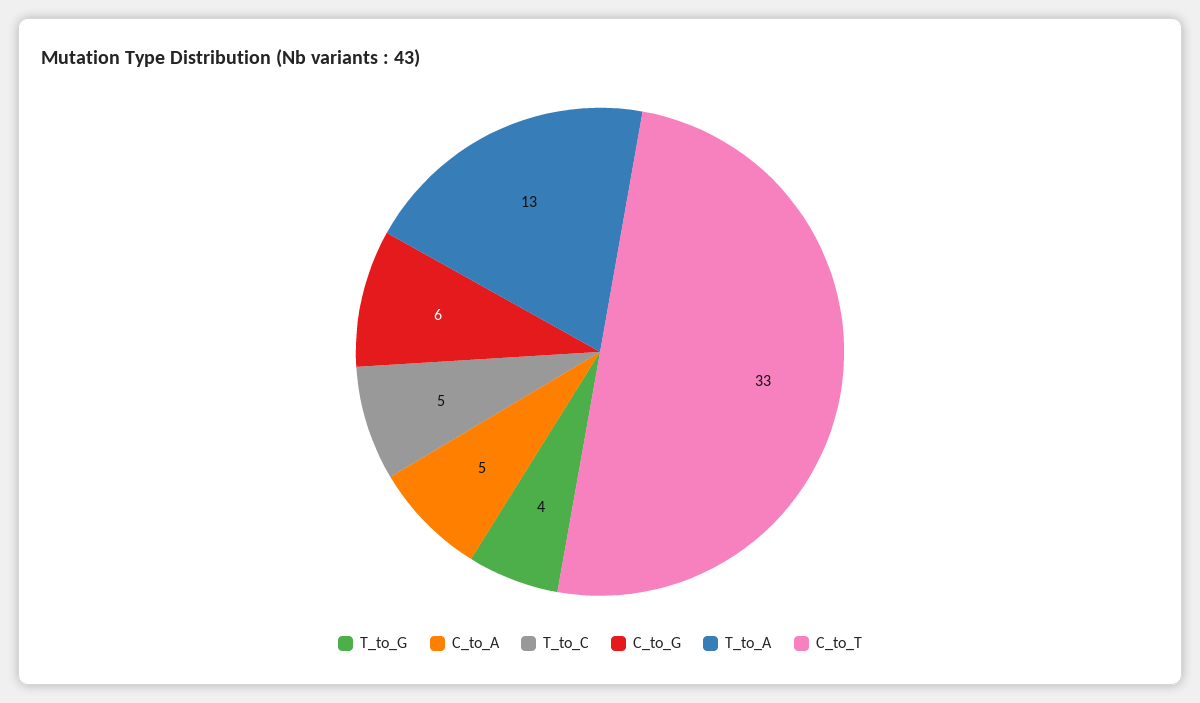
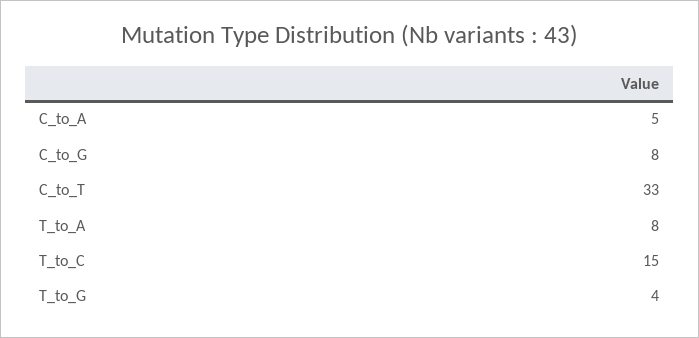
  {
    "T_to_G": 4,
    "C_to_A": 5,
-   "T_to_C": 5,
+   "T_to_C": 15,
-   "C_to_G": 6,
+   "C_to_G": 8,
-   "T_to_A": 13,
+   "T_to_A": 8,
    "C_to_T": 33
  }

